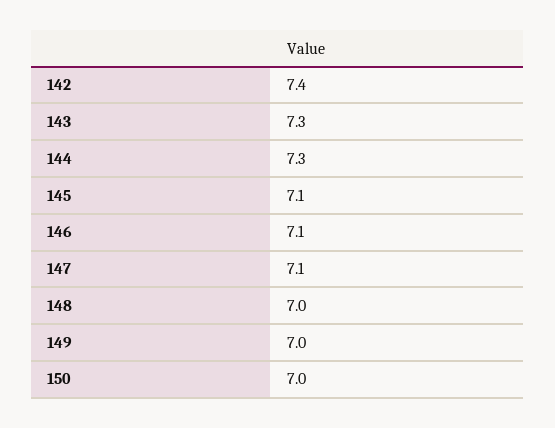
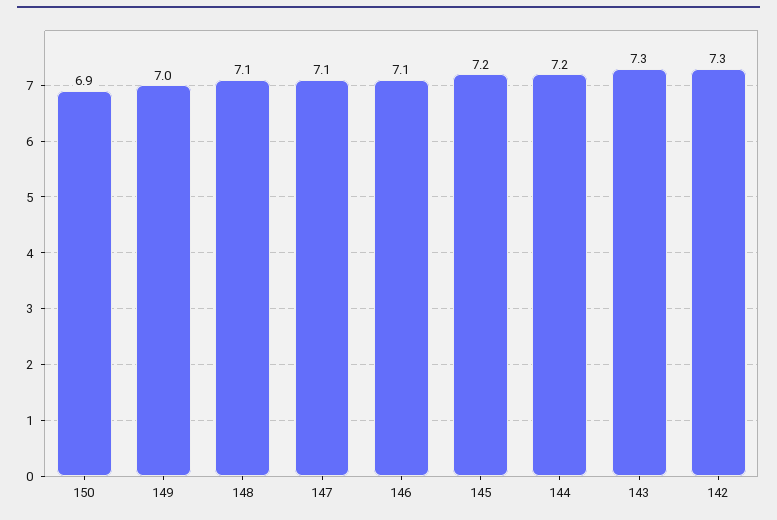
  {
-   "142": 7.4,
+   "142": 7.3,
    "143": 7.3,
-   "144": 7.3,
+   "144": 7.2,
-   "145": 7.1,
+   "145": 7.2,
    "146": 7.1,
    "147": 7.1,
-   "148": 7,
+   "148": 7.1,
    "149": 7,
-   "150": 7
+   "150": 6.9
  }

